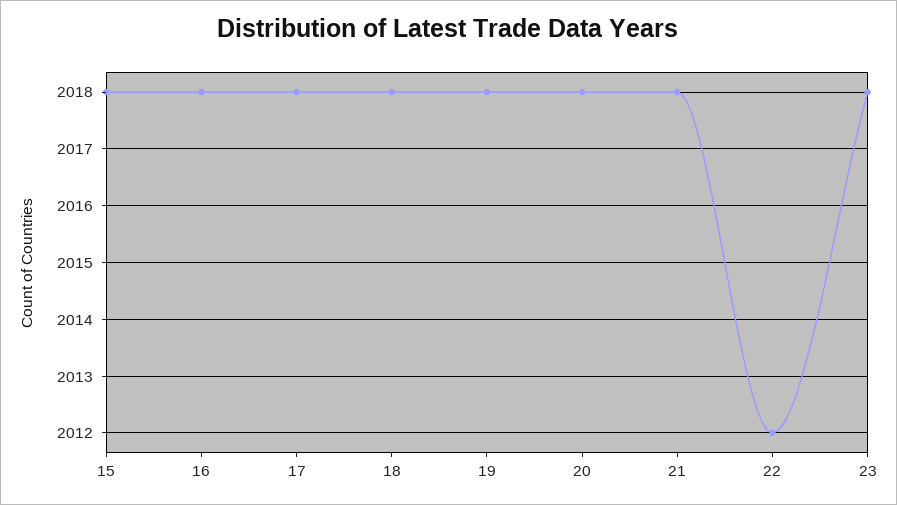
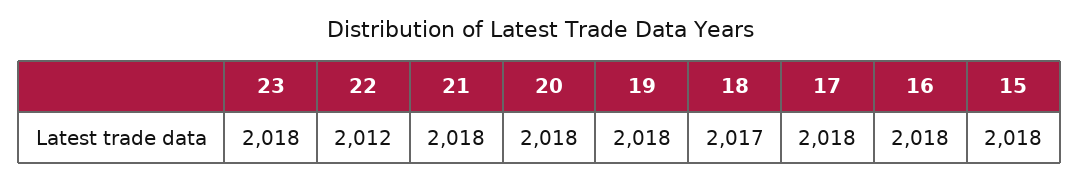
  {
    "15": 2018,
    "16": 2018,
    "17": 2018,
-   "18": 2018,
+   "18": 2017,
    "19": 2018,
    "20": 2018,
    "21": 2018,
    "22": 2012,
    "23": 2018
  }

